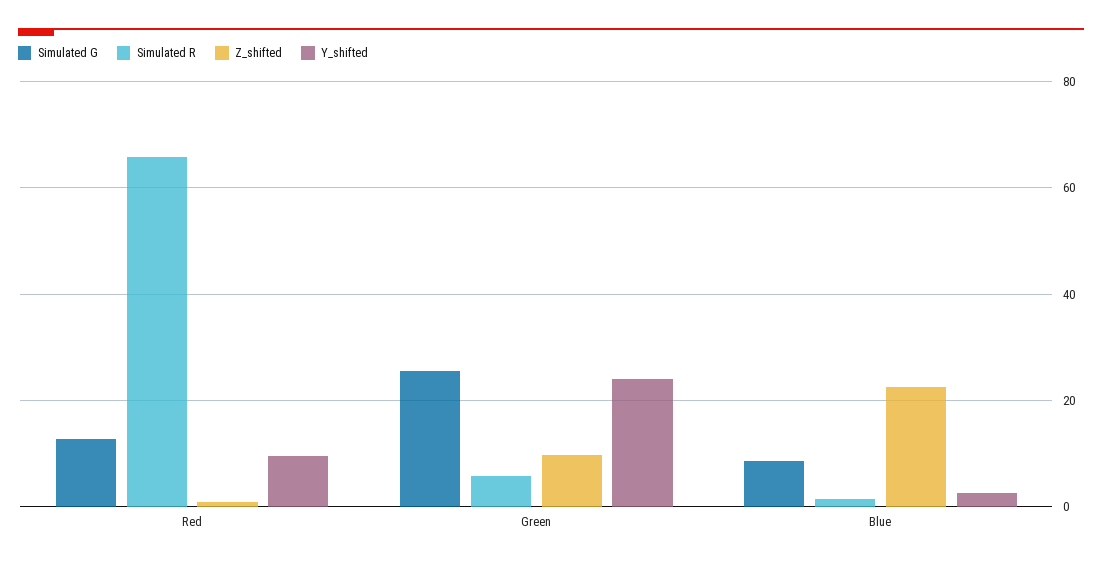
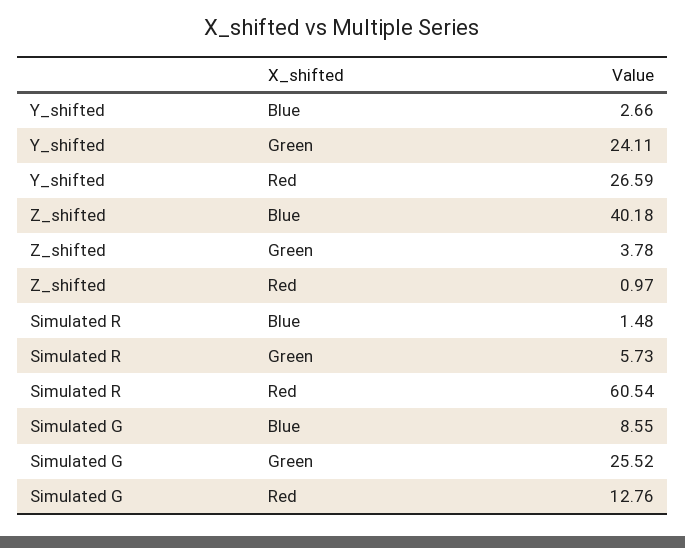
  {
    "Simulated G": {
      "Red": 12.76,
      "Green": 25.52,
      "Blue": 8.55
    },
    "Simulated R": {
-     "Red": 66,
+     "Red": 60.54,
      "Green": 5.73,
      "Blue": 1.48
    },
    "Z_shifted": {
      "Red": 0.97,
-     "Green": 10,
+     "Green": 3.78,
-     "Blue": 22
+     "Blue": 40.18
    },
    "Y_shifted": {
-     "Red": 10,
+     "Red": 26.59,
      "Green": 24.11,
      "Blue": 2.66
    }
  }

